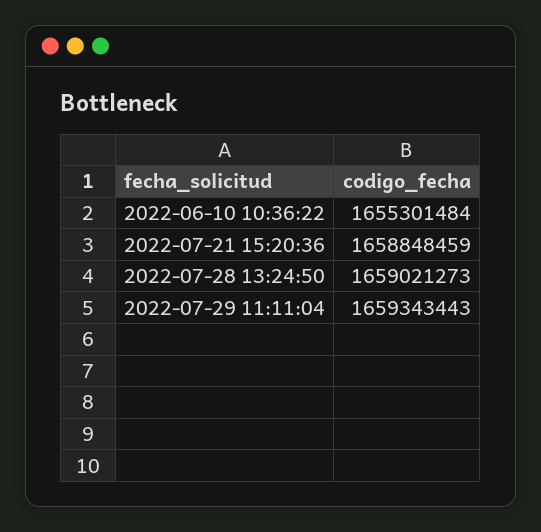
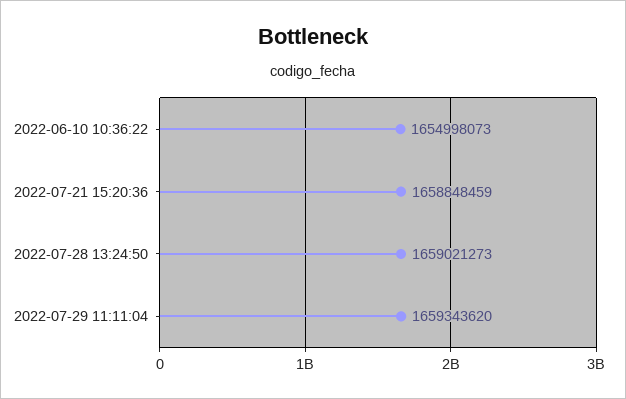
  {
-   "2022-06-10 10:36:22": 1655301484,
+   "2022-06-10 10:36:22": 1654998073,
    "2022-07-21 15:20:36": 1658848459,
    "2022-07-28 13:24:50": 1659021273,
-   "2022-07-29 11:11:04": 1659343443
+   "2022-07-29 11:11:04": 1659343620
  }

